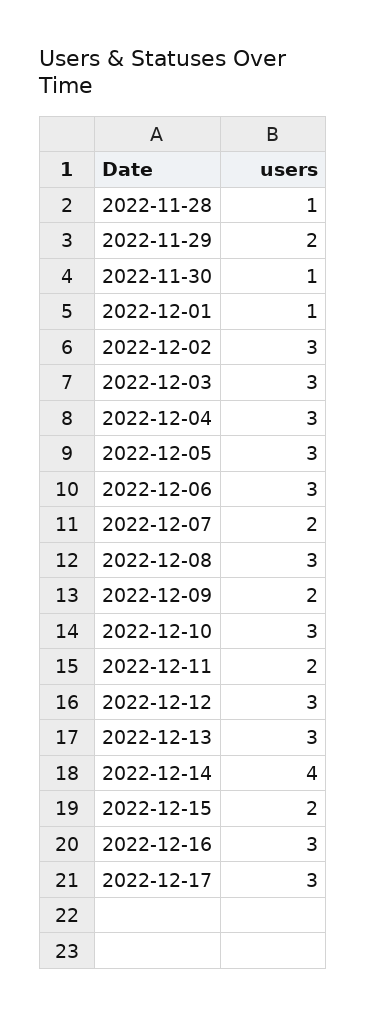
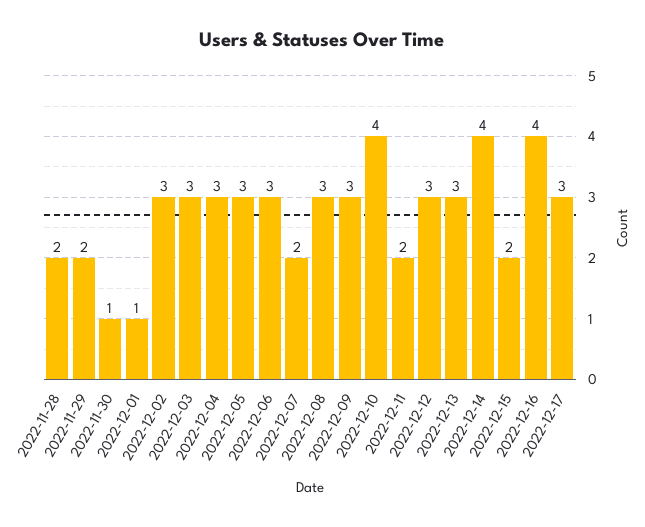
  {
-   "2022-11-28": 1,
+   "2022-11-28": 2,
    "2022-11-29": 2,
    "2022-11-30": 1,
    "2022-12-01": 1,
    "2022-12-02": 3,
    "2022-12-03": 3,
    "2022-12-04": 3,
    "2022-12-05": 3,
    "2022-12-06": 3,
    "2022-12-07": 2,
    "2022-12-08": 3,
-   "2022-12-09": 2,
+   "2022-12-09": 3,
-   "2022-12-10": 3,
+   "2022-12-10": 4,
    "2022-12-11": 2,
    "2022-12-12": 3,
    "2022-12-13": 3,
    "2022-12-14": 4,
    "2022-12-15": 2,
-   "2022-12-16": 3,
+   "2022-12-16": 4,
    "2022-12-17": 3
  }

